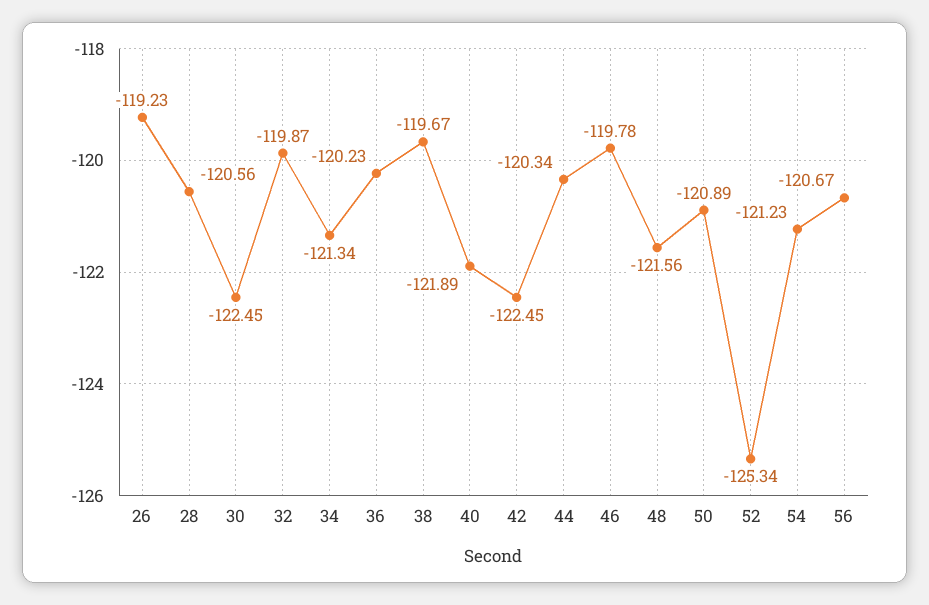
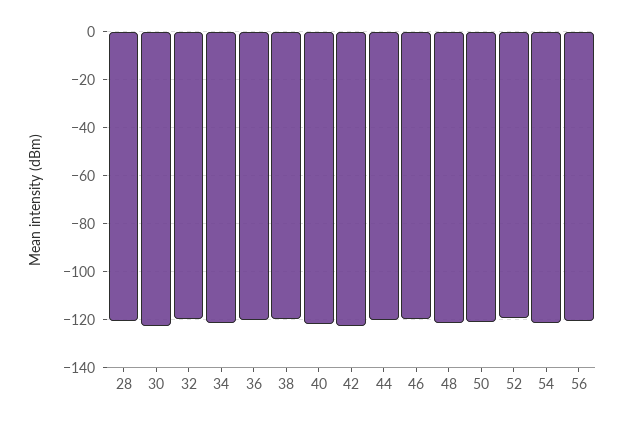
  {
-   "26": -119.23,
    "28": -120.56,
    "30": -122.45,
    "32": -119.87,
    "34": -121.34,
    "36": -120.23,
    "38": -119.67,
    "40": -121.89,
    "42": -122.45,
    "44": -120.34,
    "46": -119.78,
    "48": -121.56,
    "50": -120.89,
-   "52": -125.34,
+   "52": -120,
    "54": -121.23,
    "56": -120.67
  }

